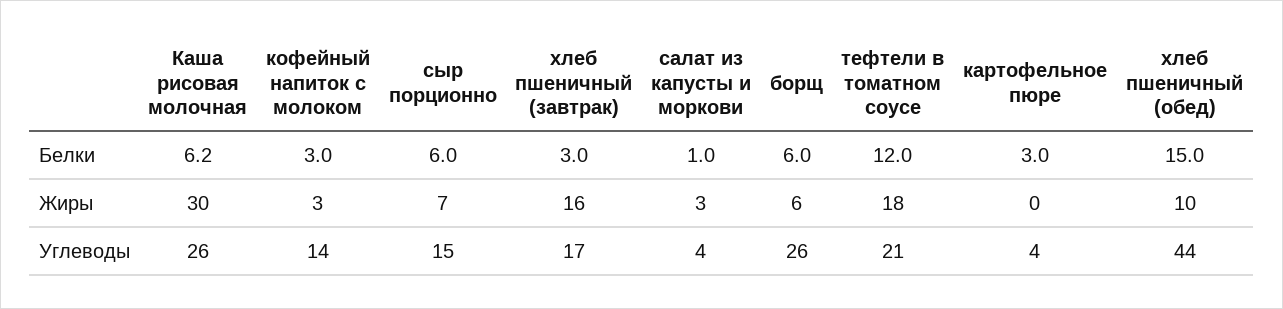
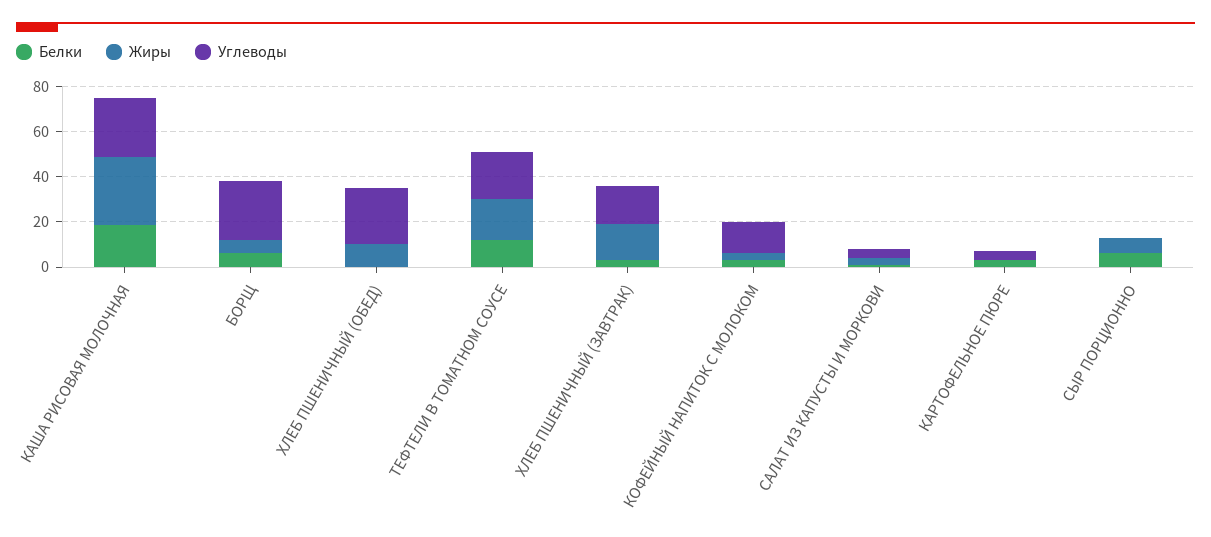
  {
    "Белки": {
-     "Каша рисовая молочная": 6.2,
+     "Каша рисовая молочная": 20,
      "кофейный напиток с молоком": 3,
      "сыр порционно": 6,
      "хлеб пшеничный (завтрак)": 3,
      "салат из капусты и моркови": 1,
      "борщ": 6,
      "тефтели в томатном соусе": 12,
      "картофельное пюре": 3,
-     "хлеб пшеничный (обед)": 15
+     "хлеб пшеничный (обед)": 0
    },
    "Жиры": {
      "Каша рисовая молочная": 30,
      "кофейный напиток с молоком": 3,
      "сыр порционно": 7,
      "хлеб пшеничный (завтрак)": 16,
      "салат из капусты и моркови": 3,
      "борщ": 6,
      "тефтели в томатном соусе": 18,
      "картофельное пюре": 0,
      "хлеб пшеничный (обед)": 10
    },
    "Углеводы": {
      "Каша рисовая молочная": 26,
      "кофейный напиток с молоком": 14,
-     "сыр порционно": 15,
+     "сыр порционно": 0,
      "хлеб пшеничный (завтрак)": 17,
      "салат из капусты и моркови": 4,
      "борщ": 26,
      "тефтели в томатном соусе": 21,
      "картофельное пюре": 4,
-     "хлеб пшеничный (обед)": 44
+     "хлеб пшеничный (обед)": 25
    }
  }

